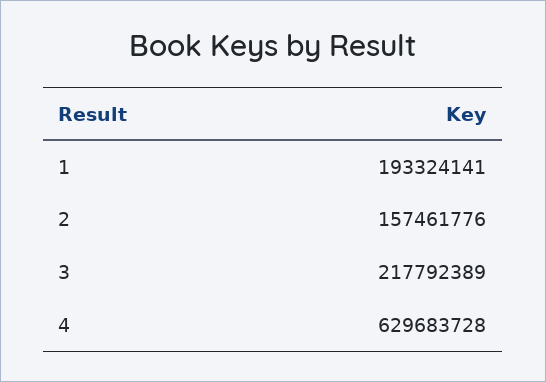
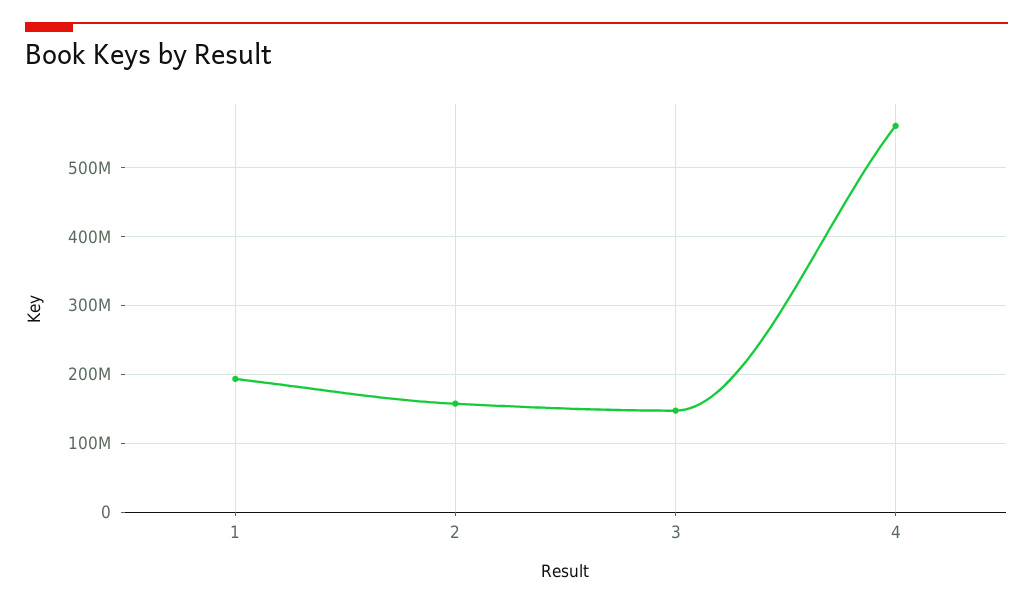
  {
    "1": 193324141,
    "2": 157461776,
-   "3": 217792389,
+   "3": 150000000,
-   "4": 629683728
+   "4": 560000000
  }

